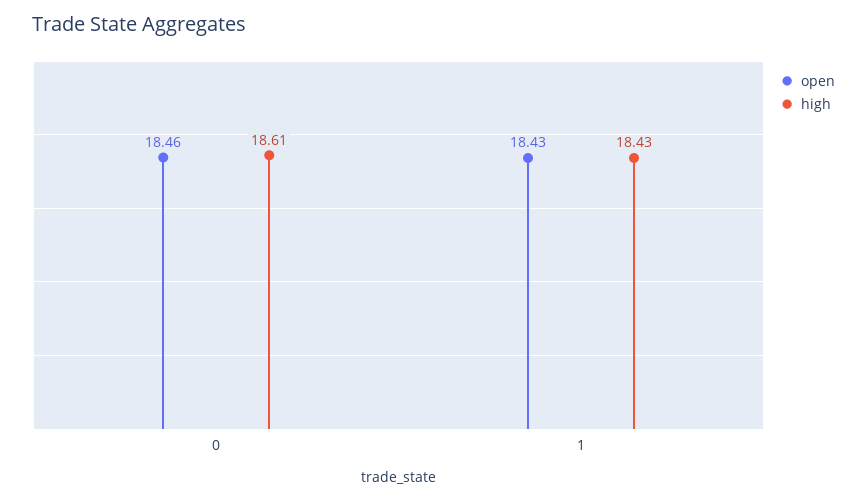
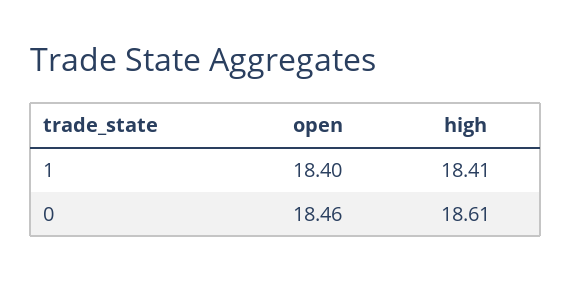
  {
    "open": {
      "0": 18.46,
-     "1": 18.43
+     "1": 18.4
    },
    "high": {
      "0": 18.61,
-     "1": 18.43
+     "1": 18.41
    }
  }

